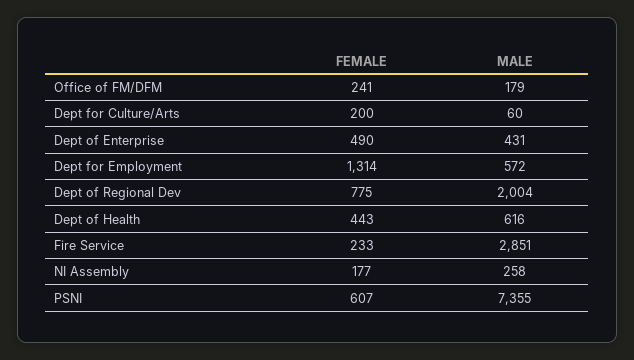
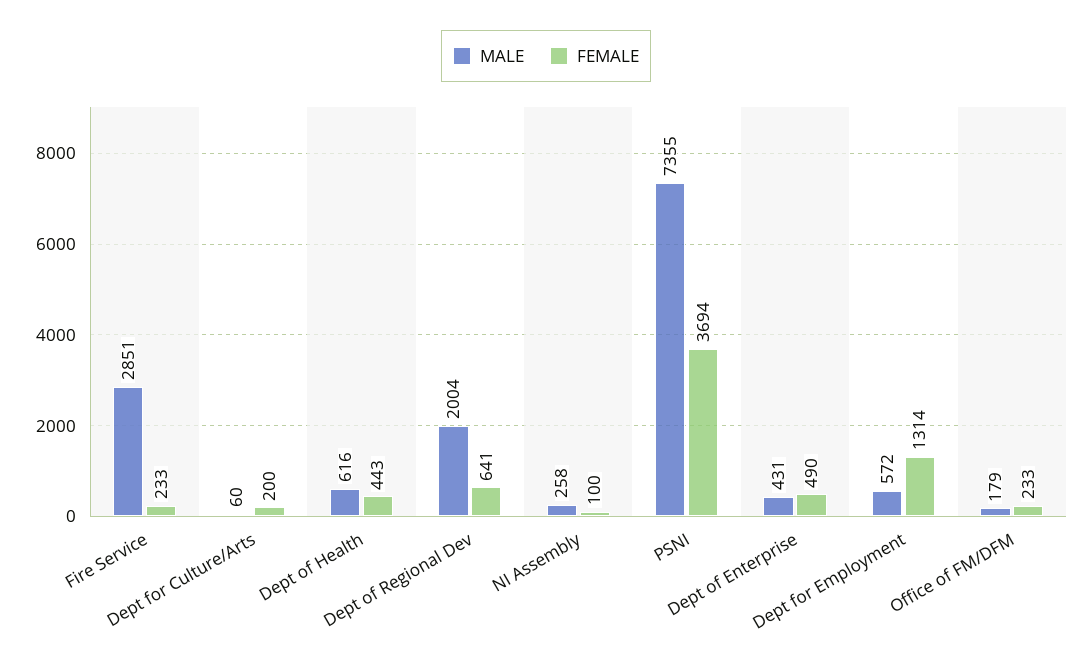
  {
    "FEMALE": {
-     "Office of FM/DFM": 241,
+     "Office of FM/DFM": 233,
      "Dept for Culture/Arts": 200,
      "Dept of Enterprise": 490,
      "Dept for Employment": 1314,
-     "Dept of Regional Dev": 775,
+     "Dept of Regional Dev": 641,
      "Dept of Health": 443,
      "Fire Service": 233,
-     "NI Assembly": 177,
+     "NI Assembly": 100,
-     "PSNI": 607
+     "PSNI": 3694
    },
    "MALE": {
      "Office of FM/DFM": 179,
      "Dept for Culture/Arts": 60,
      "Dept of Enterprise": 431,
      "Dept for Employment": 572,
      "Dept of Regional Dev": 2004,
      "Dept of Health": 616,
      "Fire Service": 2851,
      "NI Assembly": 258,
      "PSNI": 7355
    }
  }

